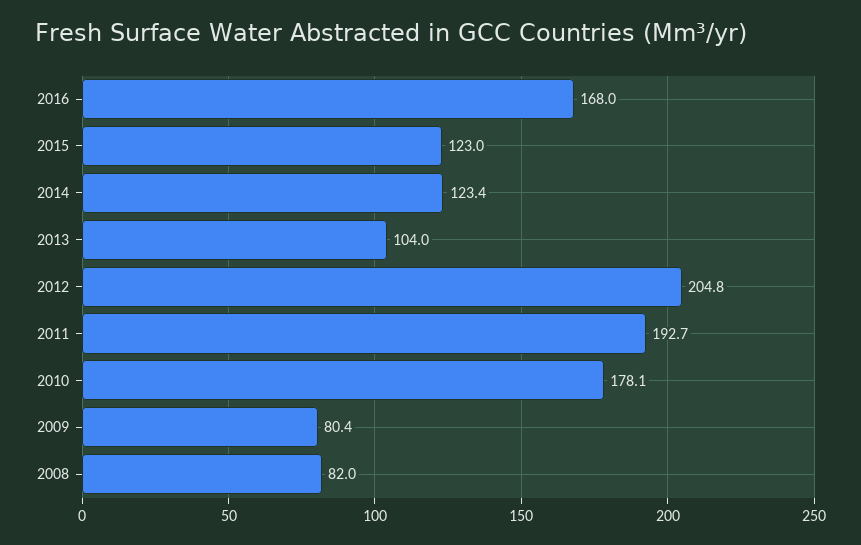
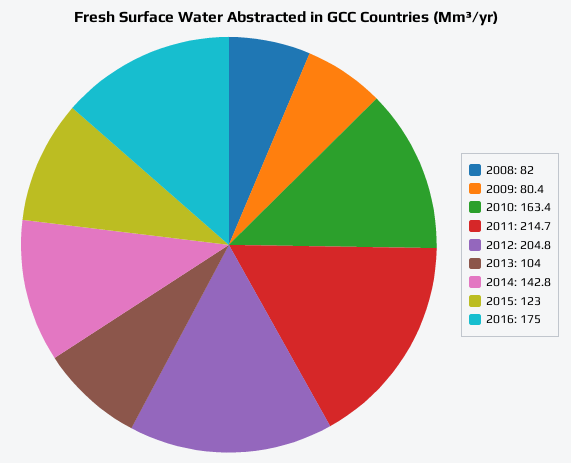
  {
-   "2016": 168,
+   "2016": 175,
    "2015": 123,
-   "2014": 123.4,
+   "2014": 142.8,
    "2013": 104,
    "2012": 204.8,
-   "2011": 192.7,
+   "2011": 214.7,
-   "2010": 178.1,
+   "2010": 163.4,
    "2009": 80.4,
    "2008": 82
  }

